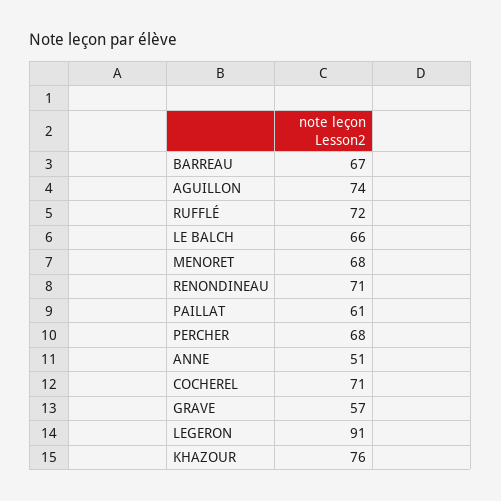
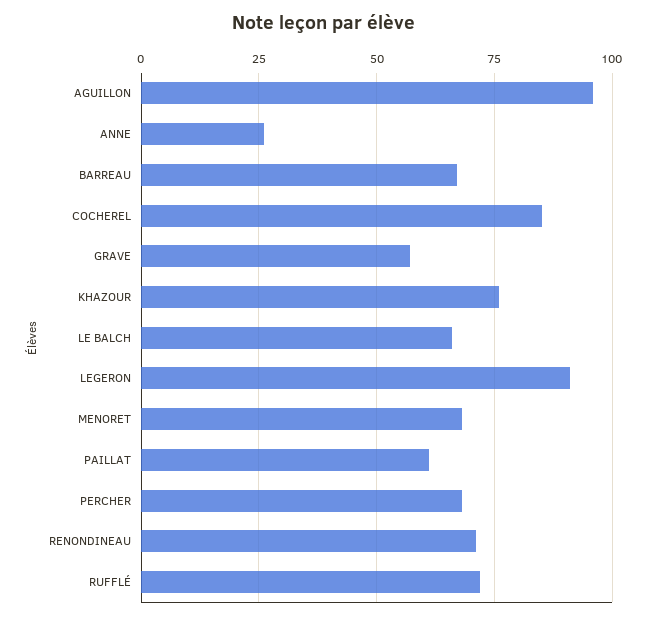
  {
    "BARREAU": 67,
-   "AGUILLON": 74,
+   "AGUILLON": 95,
    "RUFFLÉ": 72,
    "LE BALCH": 66,
    "MENORET": 68,
    "RENONDINEAU": 71,
    "PAILLAT": 61,
    "PERCHER": 68,
-   "ANNE": 51,
+   "ANNE": 25,
-   "COCHEREL": 71,
+   "COCHEREL": 85,
    "GRAVE": 57,
    "LEGERON": 91,
    "KHAZOUR": 76
  }

